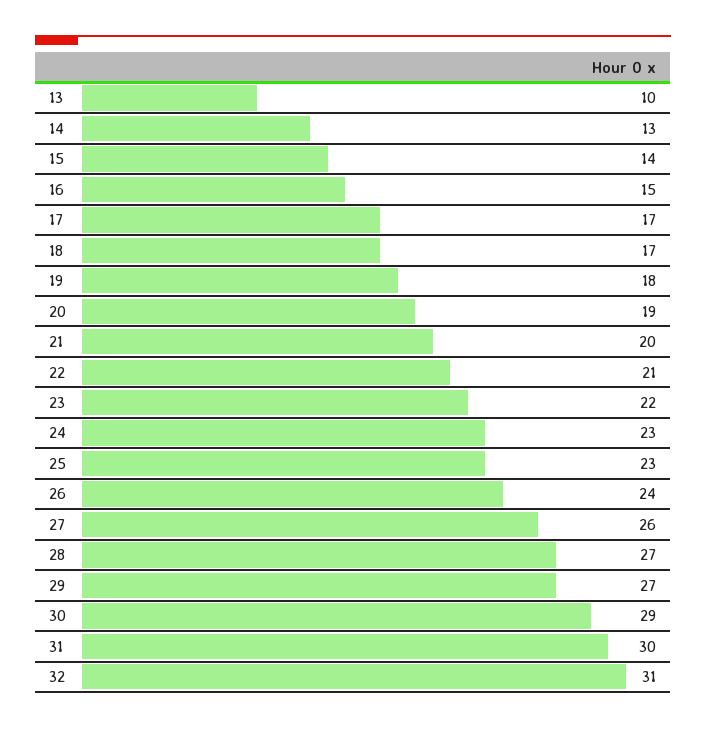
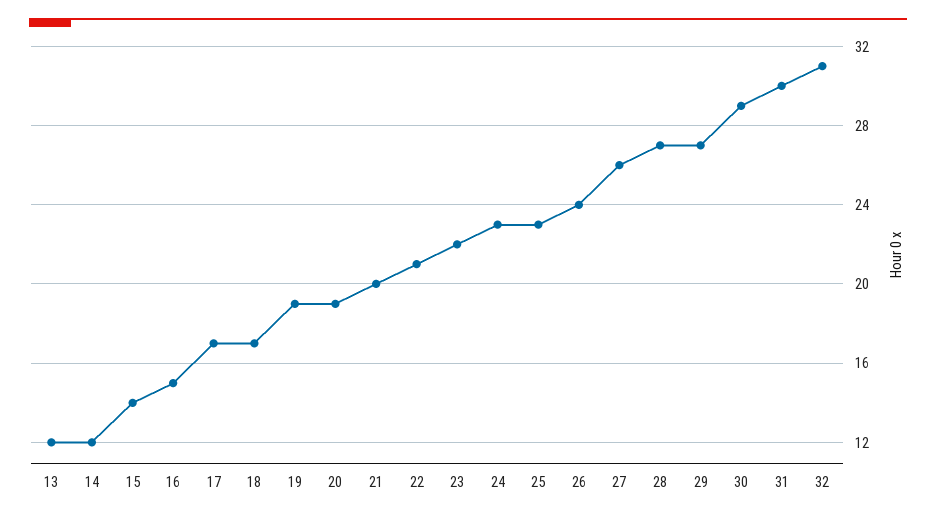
  {
-   "13": 10,
+   "13": 12,
-   "14": 13,
+   "14": 12,
    "15": 14,
    "16": 15,
    "17": 17,
    "18": 17,
-   "19": 18,
+   "19": 19,
    "20": 19,
    "21": 20,
    "22": 21,
    "23": 22,
    "24": 23,
    "25": 23,
    "26": 24,
    "27": 26,
    "28": 27,
    "29": 27,
    "30": 29,
    "31": 30,
    "32": 31
  }

